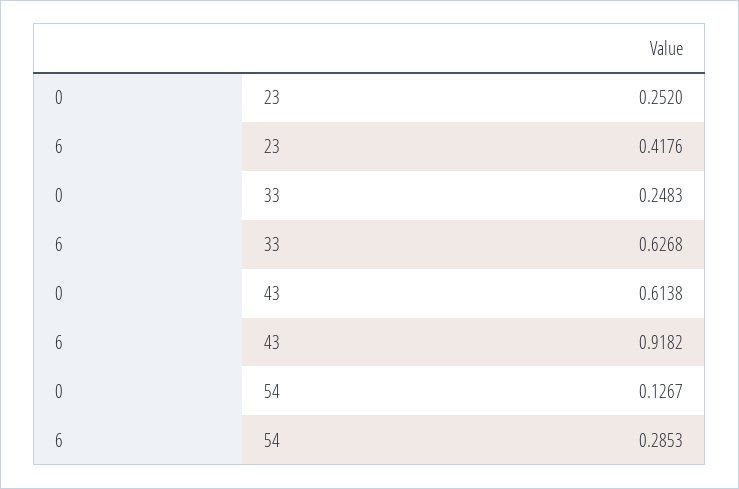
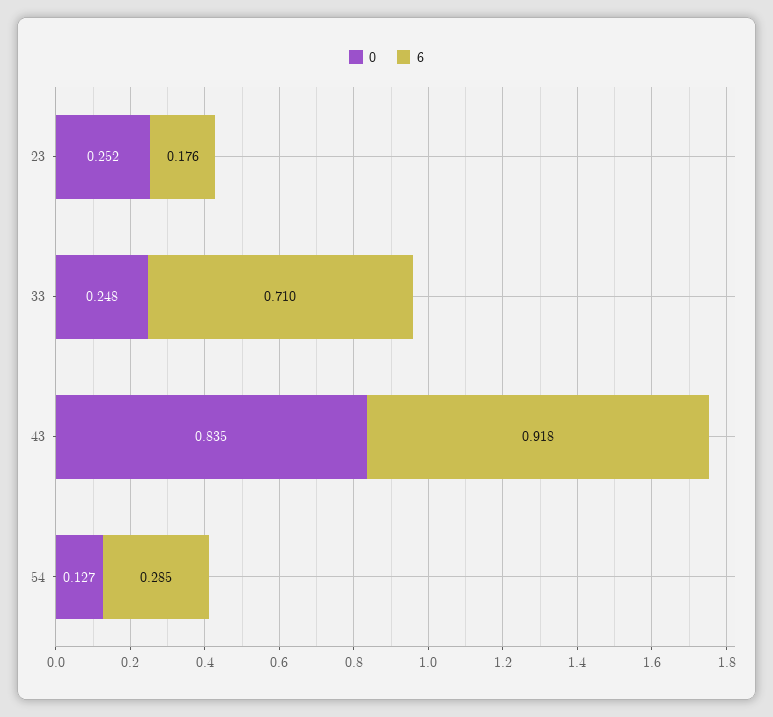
  {
    "0": {
      "23": 0.252,
      "33": 0.2483,
-     "43": 0.6138,
+     "43": 0.835,
      "54": 0.1267
    },
    "6": {
-     "23": 0.4176,
+     "23": 0.176,
-     "33": 0.6268,
+     "33": 0.71,
      "43": 0.9182,
      "54": 0.2853
    }
  }

